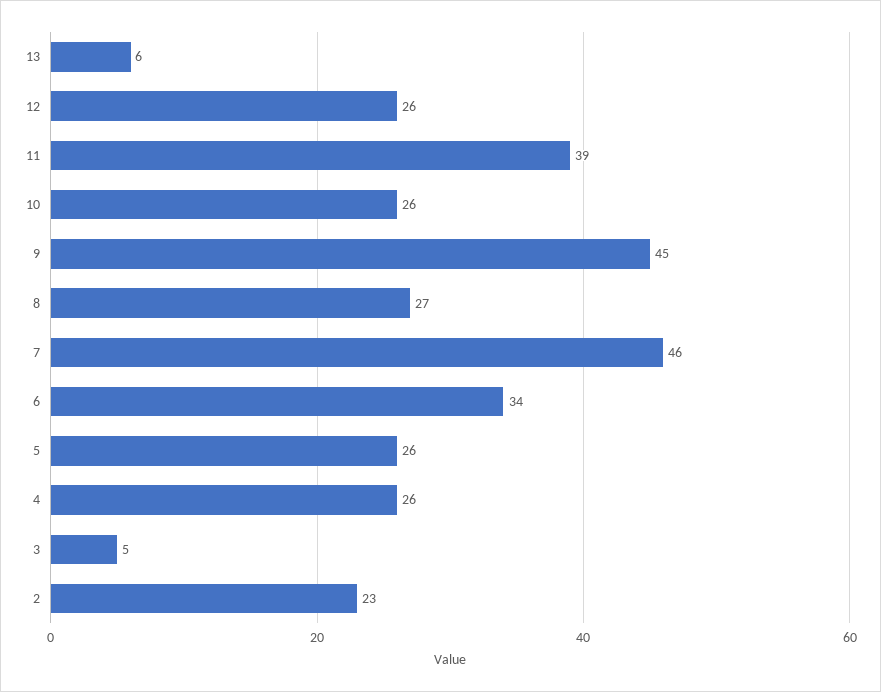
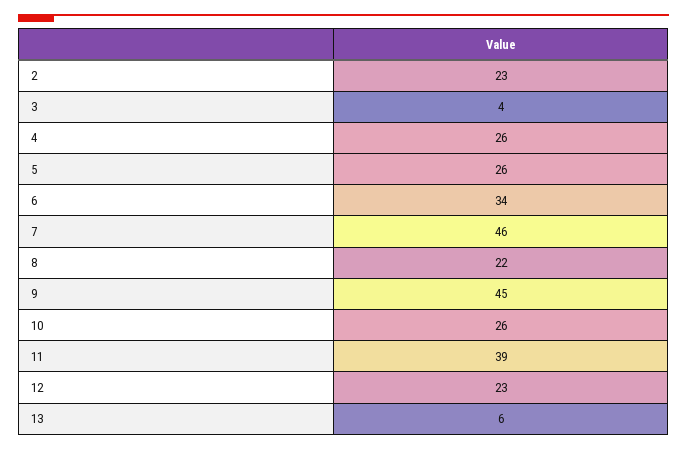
  {
    "13": 6,
-   "12": 26,
+   "12": 23,
    "11": 39,
    "10": 26,
    "9": 45,
-   "8": 27,
+   "8": 22,
    "7": 46,
    "6": 34,
    "5": 26,
    "4": 26,
-   "3": 5,
+   "3": 4,
    "2": 23
  }

